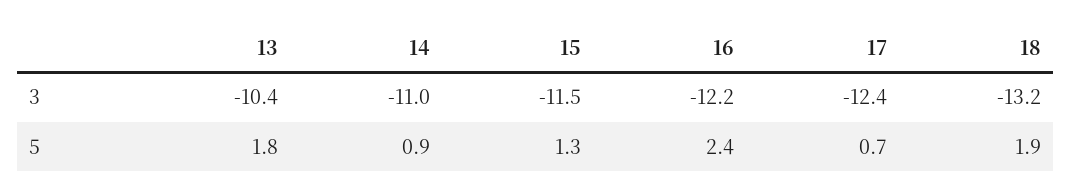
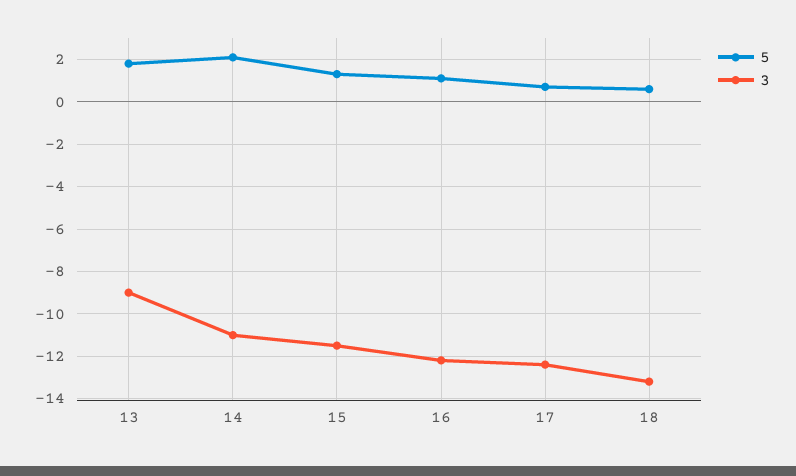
  {
    "3": {
-     "13": -10.4,
+     "13": -9,
      "14": -11,
      "15": -11.5,
      "16": -12.2,
      "17": -12.4,
      "18": -13.2
    },
    "5": {
      "13": 1.8,
-     "14": 0.9,
+     "14": 2,
      "15": 1.3,
-     "16": 2.4,
+     "16": 1,
      "17": 0.7,
-     "18": 1.9
+     "18": 0.5
    }
  }

